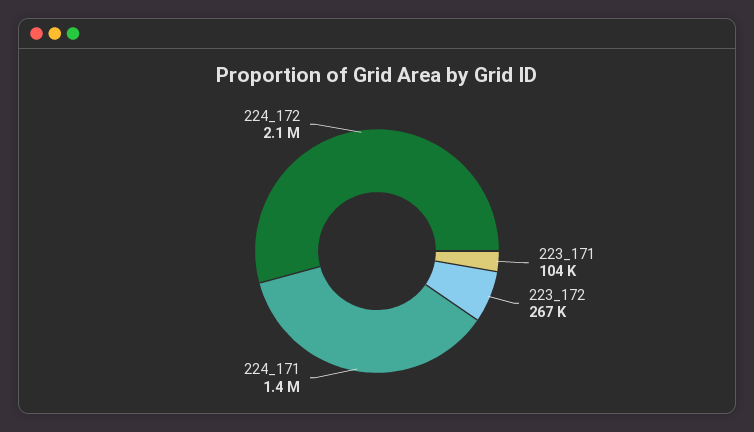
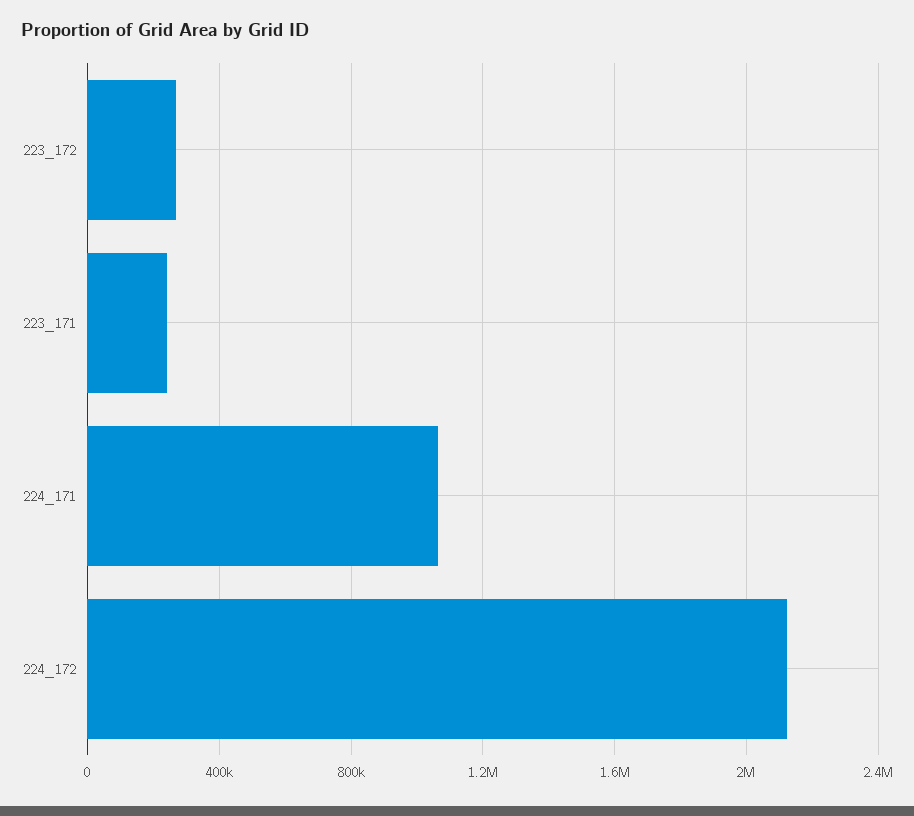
  {
-   "223_171": 104000,
+   "223_171": 250000,
    "223_172": 267000,
-   "224_171": 1400000,
+   "224_171": 1050000,
    "224_172": 2100000
  }

